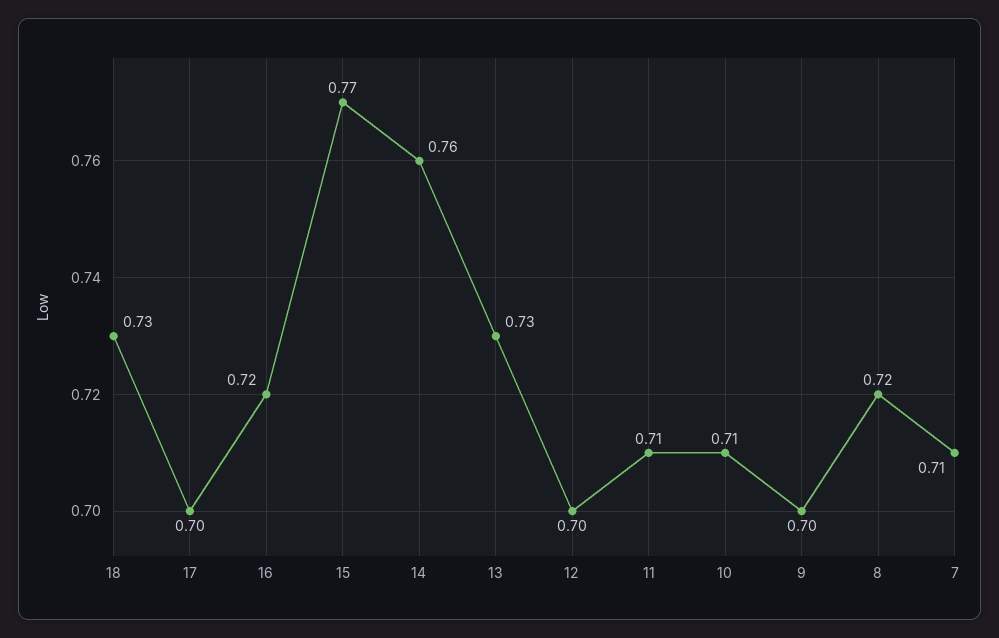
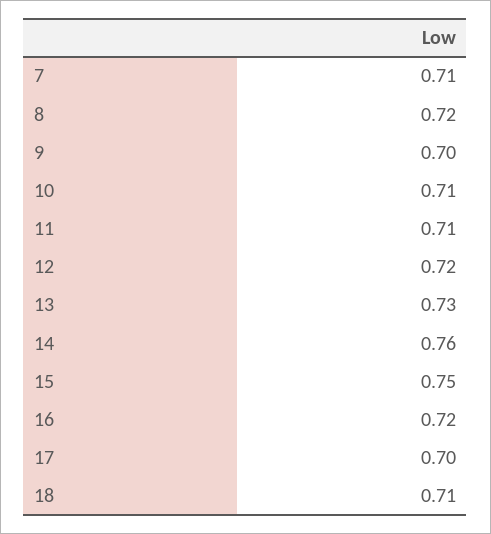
  {
-   "18": 0.73,
+   "18": 0.71,
    "17": 0.7,
    "16": 0.72,
-   "15": 0.77,
+   "15": 0.75,
    "14": 0.76,
    "13": 0.73,
-   "12": 0.7,
+   "12": 0.72,
    "11": 0.71,
    "10": 0.71,
    "9": 0.7,
    "8": 0.72,
    "7": 0.71
  }

